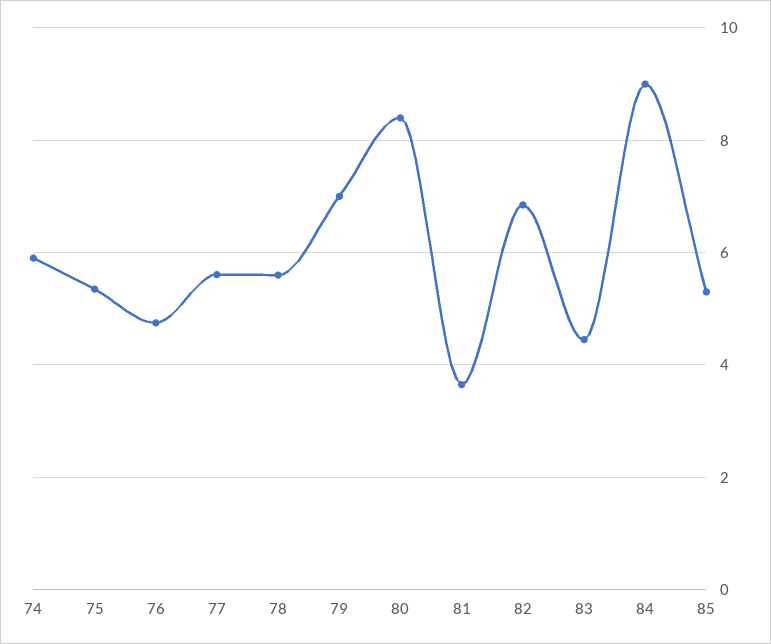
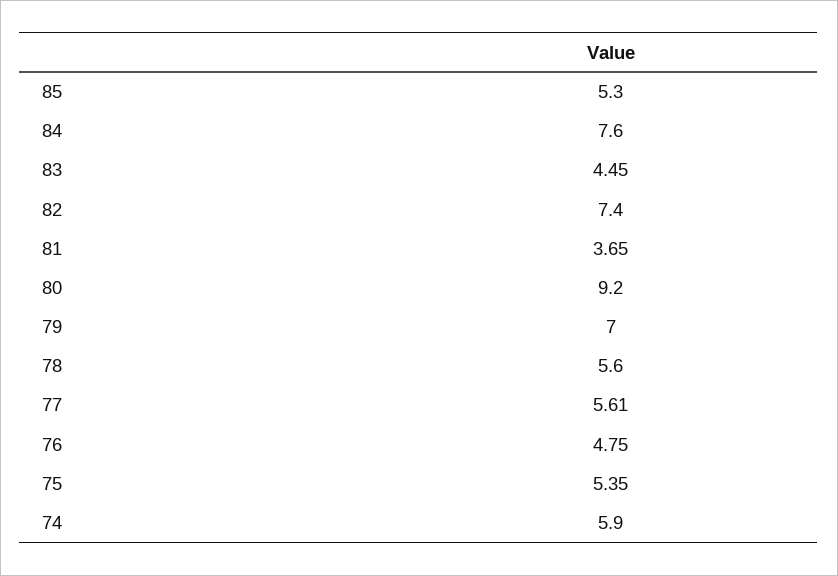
  {
    "74": 5.9,
    "75": 5.35,
    "76": 4.75,
    "77": 5.61,
    "78": 5.6,
    "79": 7,
-   "80": 8.4,
+   "80": 9.2,
    "81": 3.65,
-   "82": 6.8,
+   "82": 7.4,
    "83": 4.45,
-   "84": 9,
+   "84": 7.6,
    "85": 5.3
  }

